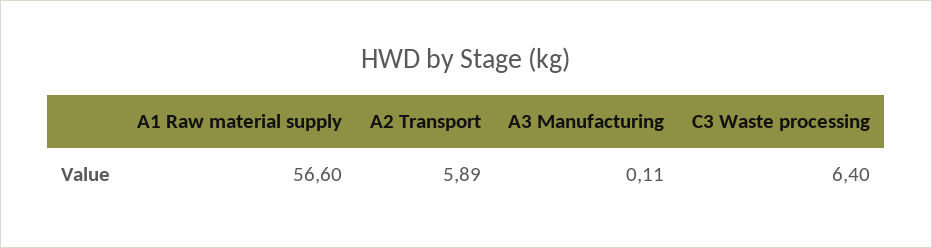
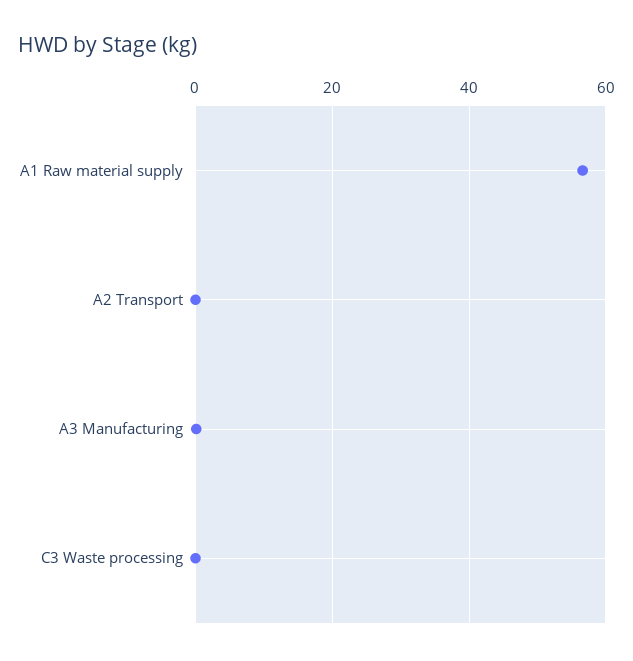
  {
    "A1 Raw material supply": 56.6,
-   "A2 Transport": 5.89,
+   "A2 Transport": 0,
    "A3 Manufacturing": 0.11,
-   "C3 Waste processing": 6.4
+   "C3 Waste processing": 0
  }

